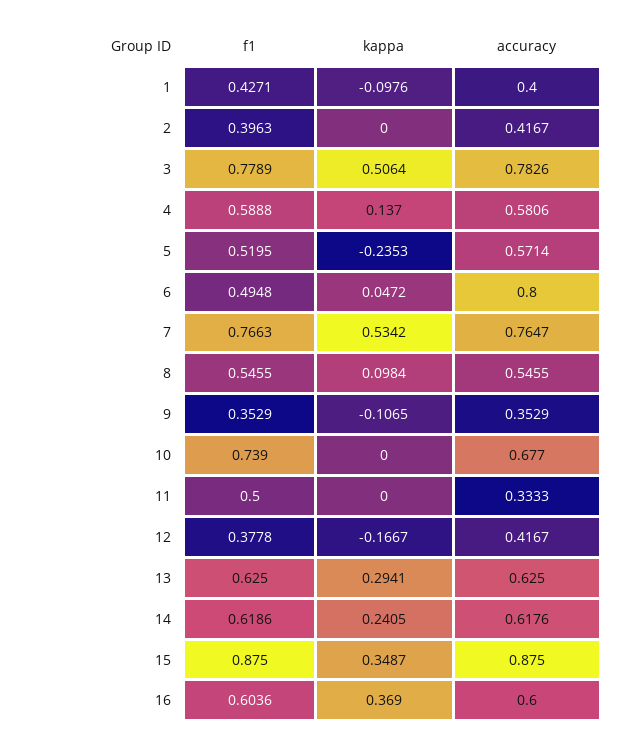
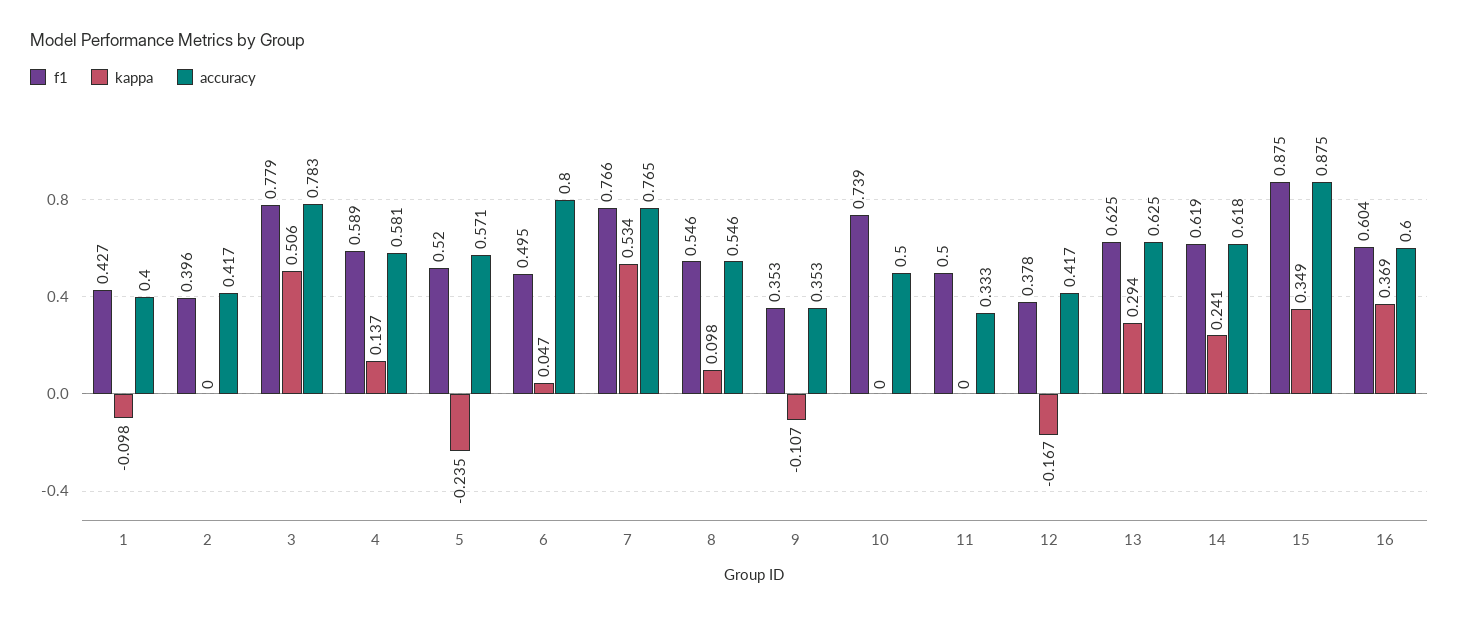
  {
    "f1": {
      "1": 0.4271,
      "2": 0.3963,
      "3": 0.7789,
      "4": 0.5888,
      "5": 0.5195,
      "6": 0.4948,
      "7": 0.7663,
      "8": 0.5455,
      "9": 0.3529,
      "10": 0.739,
      "11": 0.5,
      "12": 0.3778,
      "13": 0.625,
      "14": 0.6186,
      "15": 0.875,
      "16": 0.6036
    },
    "kappa": {
      "1": -0.0976,
      "2": 0,
      "3": 0.5064,
      "4": 0.137,
      "5": -0.2353,
      "6": 0.0472,
      "7": 0.5342,
      "8": 0.0984,
      "9": -0.1065,
      "10": 0,
      "11": 0,
      "12": -0.1667,
      "13": 0.2941,
      "14": 0.2405,
      "15": 0.3487,
      "16": 0.369
    },
    "accuracy": {
      "1": 0.4,
      "2": 0.4167,
      "3": 0.7826,
      "4": 0.5806,
      "5": 0.5714,
      "6": 0.8,
      "7": 0.7647,
      "8": 0.5455,
      "9": 0.3529,
-     "10": 0.677,
+     "10": 0.5,
      "11": 0.3333,
      "12": 0.4167,
      "13": 0.625,
      "14": 0.6176,
      "15": 0.875,
      "16": 0.6
    }
  }

